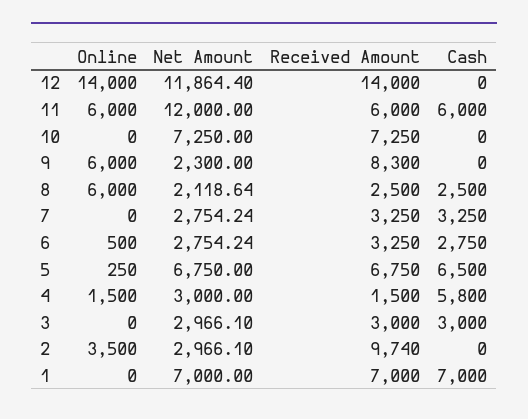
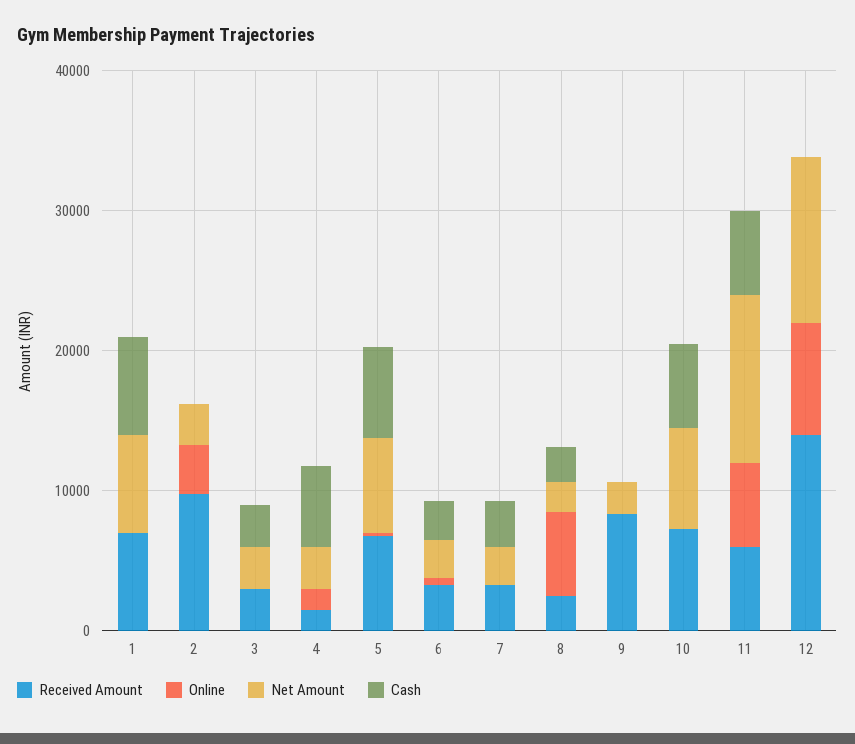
  {
    "Online": {
-     "12": 14000,
+     "12": 8000,
      "11": 6000,
      "10": 0,
-     "9": 6000,
+     "9": 0,
      "8": 6000,
      "7": 0,
      "6": 500,
      "5": 250,
      "4": 1500,
      "3": 0,
      "2": 3500,
      "1": 0
    },
    "Net Amount": {
      "12": 11864.4,
      "11": 12000,
      "10": 7250,
      "9": 2300,
      "8": 2118.64,
      "7": 2754.24,
      "6": 2754.24,
      "5": 6750,
      "4": 3000,
      "3": 2966.1,
      "2": 2966.1,
      "1": 7000
    },
    "Received Amount": {
      "12": 14000,
      "11": 6000,
      "10": 7250,
      "9": 8300,
      "8": 2500,
      "7": 3250,
      "6": 3250,
      "5": 6750,
      "4": 1500,
      "3": 3000,
      "2": 9740,
      "1": 7000
    },
    "Cash": {
      "12": 0,
      "11": 6000,
-     "10": 0,
+     "10": 6000,
      "9": 0,
      "8": 2500,
      "7": 3250,
      "6": 2750,
      "5": 6500,
      "4": 5800,
      "3": 3000,
      "2": 0,
      "1": 7000
    }
  }

